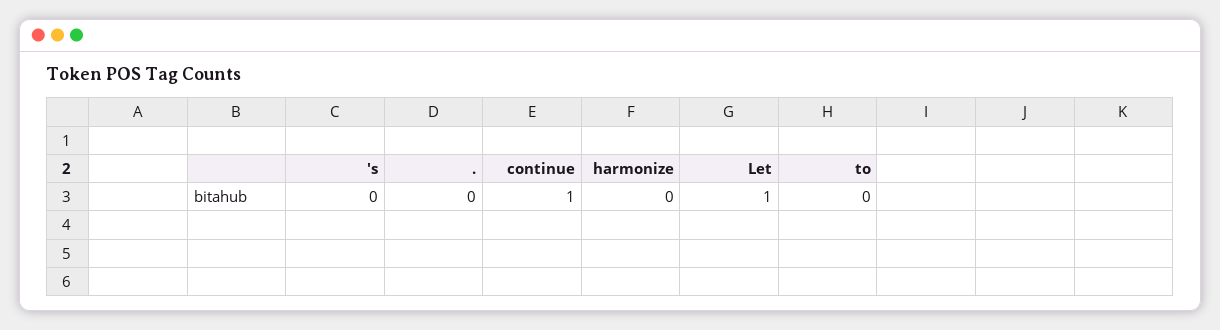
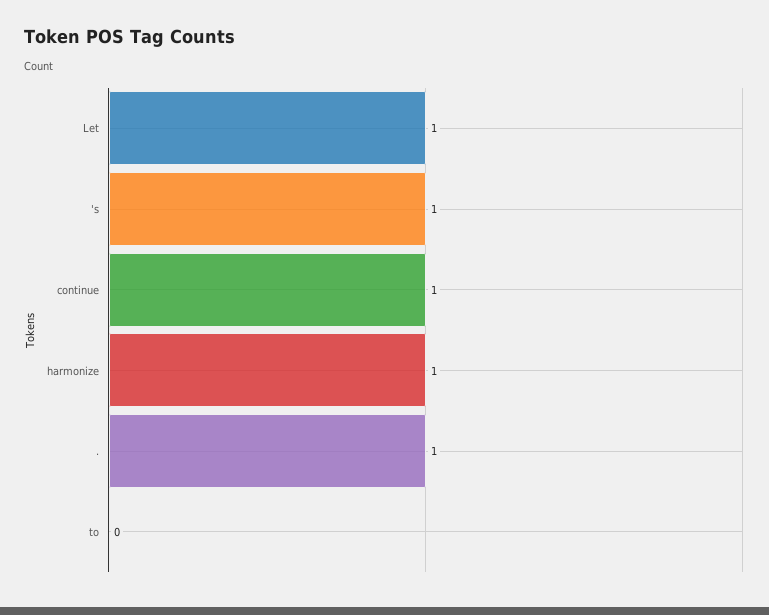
  {
-   "'s": 0,
+   "'s": 1,
-   ".": 0,
+   ".": 1,
    "continue": 1,
-   "harmonize": 0,
+   "harmonize": 1,
    "Let": 1,
    "to": 0
  }

